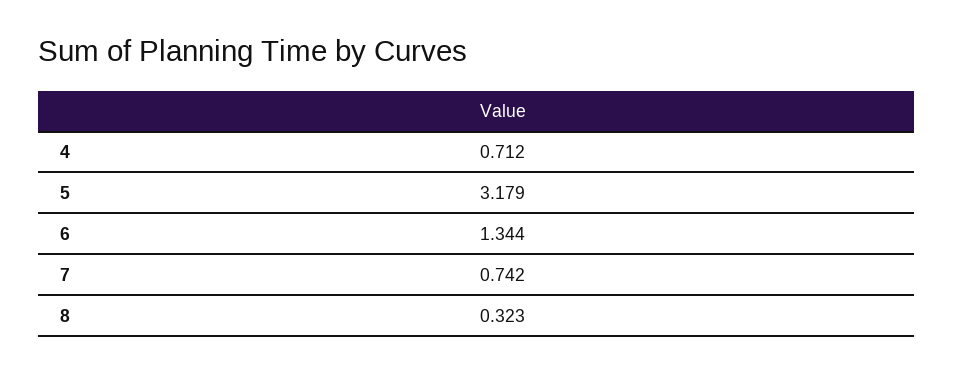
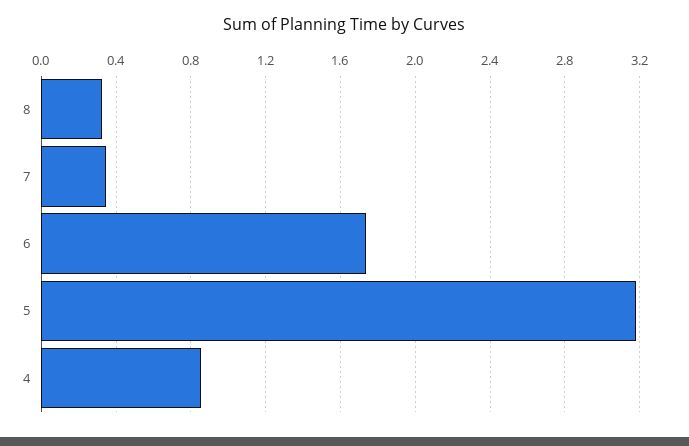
  {
-   "4": 0.712,
+   "4": 0.85,
    "5": 3.179,
-   "6": 1.344,
+   "6": 1.75,
-   "7": 0.742,
+   "7": 0.35,
    "8": 0.323
  }

